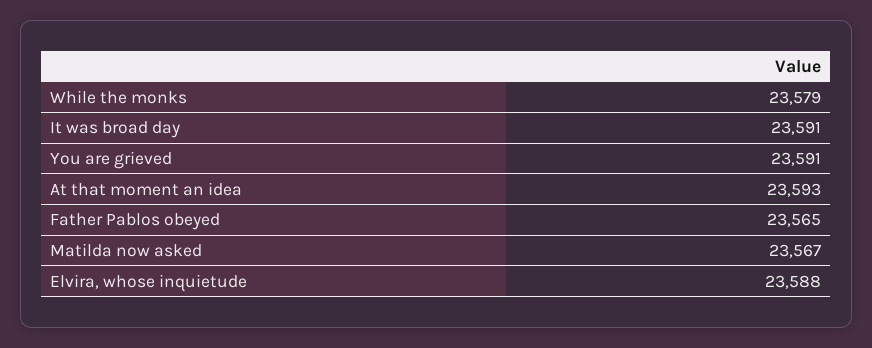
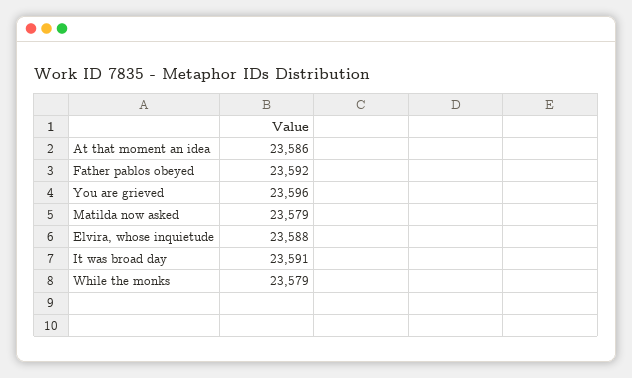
  {
    "While the monks": 23579,
    "It was broad day": 23591,
-   "You are grieved": 23591,
+   "You are grieved": 23596,
-   "At that moment an idea": 23593,
+   "At that moment an idea": 23586,
-   "Father Pablos obeyed": 23565,
+   "Father Pablos obeyed": 23592,
-   "Matilda now asked": 23567,
+   "Matilda now asked": 23579,
    "Elvira, whose inquietude": 23588
  }

